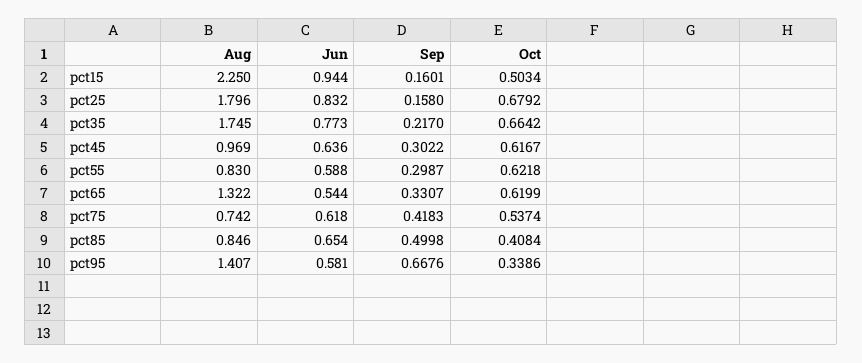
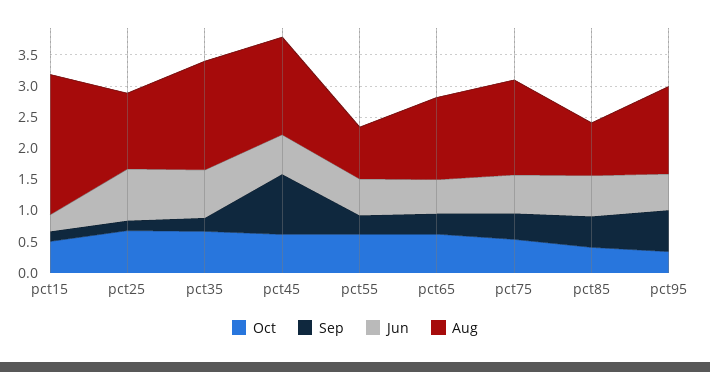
  {
    "Aug": {
      "pct15": 2.25,
-     "pct25": 1.796,
+     "pct25": 1.25,
      "pct35": 1.745,
-     "pct45": 0.969,
+     "pct45": 1.5,
      "pct55": 0.83,
      "pct65": 1.322,
-     "pct75": 0.742,
+     "pct75": 1.5,
      "pct85": 0.846,
      "pct95": 1.407
    },
    "Jun": {
-     "pct15": 0.944,
+     "pct15": 0.25,
      "pct25": 0.832,
      "pct35": 0.773,
      "pct45": 0.636,
      "pct55": 0.588,
      "pct65": 0.544,
      "pct75": 0.618,
      "pct85": 0.654,
      "pct95": 0.581
    },
    "Sep": {
      "pct15": 0.1601,
      "pct25": 0.158,
      "pct35": 0.217,
-     "pct45": 0.3022,
+     "pct45": 1,
      "pct55": 0.2987,
      "pct65": 0.3307,
      "pct75": 0.4183,
      "pct85": 0.4998,
      "pct95": 0.6676
    },
    "Oct": {
      "pct15": 0.5034,
      "pct25": 0.6792,
      "pct35": 0.6642,
      "pct45": 0.6167,
      "pct55": 0.6218,
      "pct65": 0.6199,
      "pct75": 0.5374,
      "pct85": 0.4084,
      "pct95": 0.3386
    }
  }

